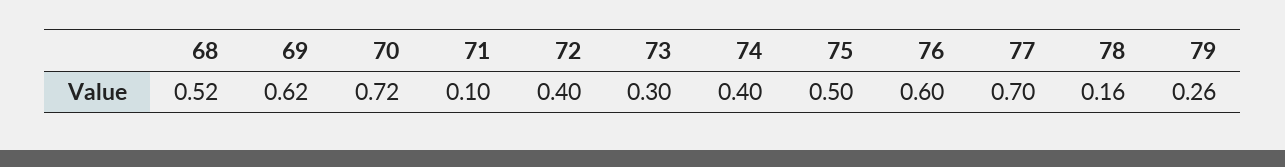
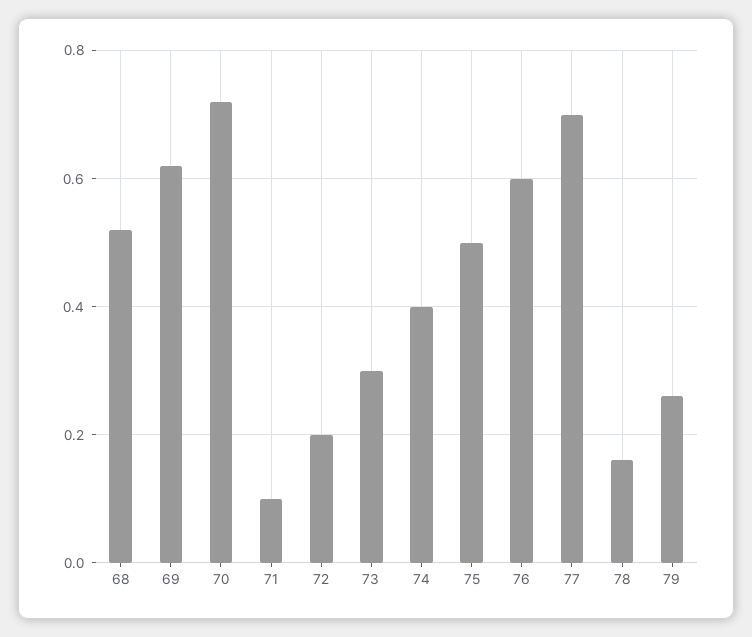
  {
    "68": 0.52,
    "69": 0.62,
    "70": 0.72,
    "71": 0.1,
-   "72": 0.4,
+   "72": 0.2,
    "73": 0.3,
    "74": 0.4,
    "75": 0.5,
    "76": 0.6,
    "77": 0.7,
    "78": 0.16,
    "79": 0.26
  }

